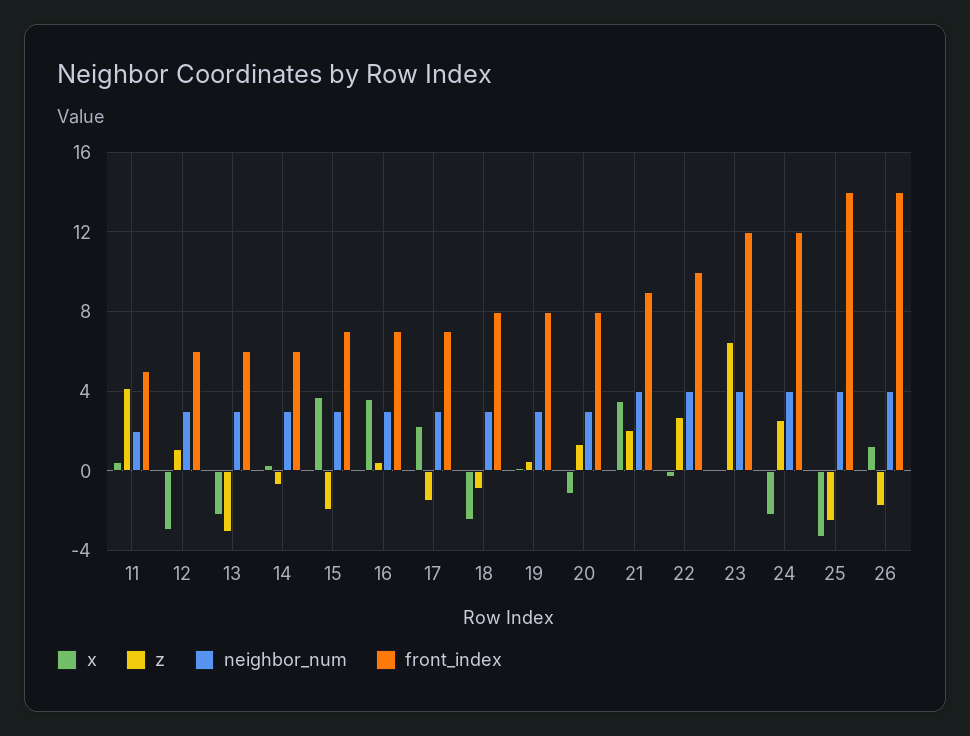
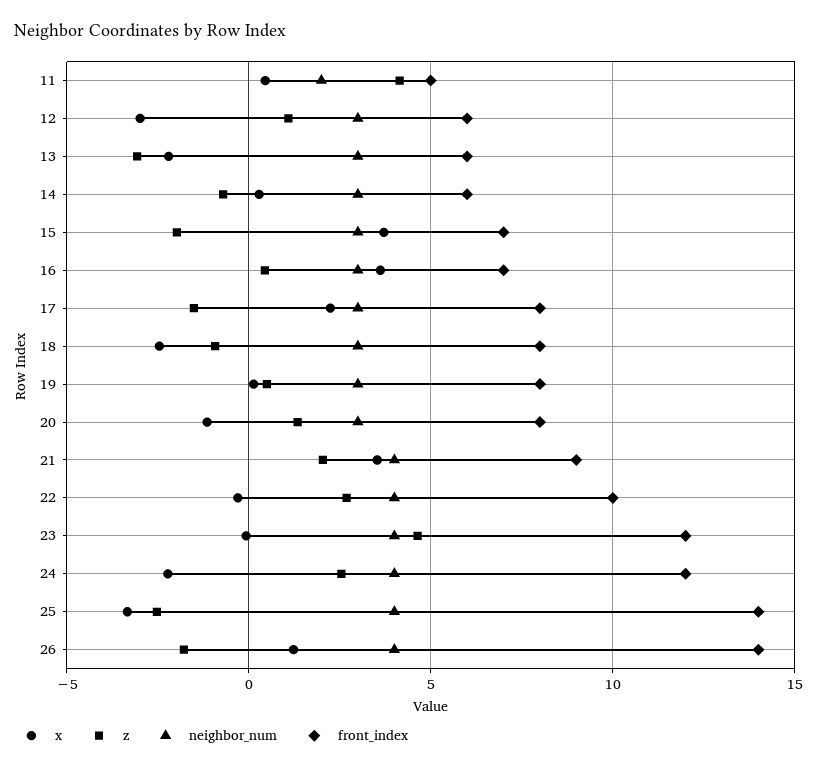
  {
    "x": {
      "11": 0.5,
      "12": -3,
      "13": -2,
      "14": 0.5,
      "15": 3.5,
      "16": 3.5,
      "17": 2,
      "18": -2.5,
      "19": 0,
      "20": -1,
      "21": 3.5,
      "22": -0.5,
      "23": 0,
      "24": -2,
      "25": -3.5,
      "26": 1
    },
    "z": {
      "11": 4,
      "12": 1,
      "13": -3,
      "14": -0.5,
      "15": -2,
      "16": 0.5,
      "17": -1.5,
      "18": -1,
      "19": 0.5,
      "20": 1.5,
      "21": 2,
      "22": 2.5,
-     "23": 6.5,
+     "23": 4.5,
      "24": 2.5,
      "25": -2.5,
      "26": -2
    },
    "neighbor_num": {
      "11": 2,
      "12": 3,
      "13": 3,
      "14": 3,
      "15": 3,
      "16": 3,
      "17": 3,
      "18": 3,
      "19": 3,
      "20": 3,
      "21": 4,
      "22": 4,
      "23": 4,
      "24": 4,
      "25": 4,
      "26": 4
    },
    "front_index": {
      "11": 5,
      "12": 6,
      "13": 6,
      "14": 6,
      "15": 7,
      "16": 7,
-     "17": 7,
+     "17": 8,
      "18": 8,
      "19": 8,
      "20": 8,
      "21": 9,
      "22": 10,
      "23": 12,
      "24": 12,
      "25": 14,
      "26": 14
    }
  }

